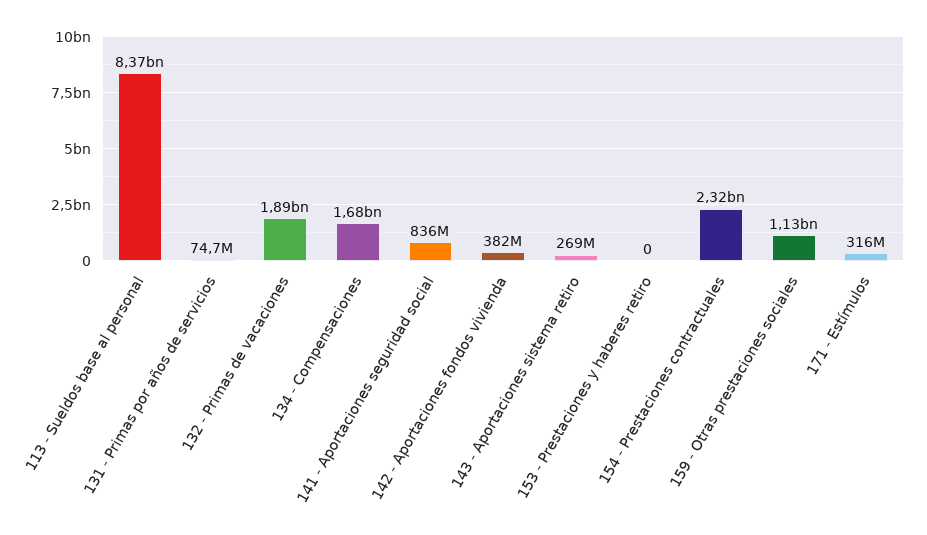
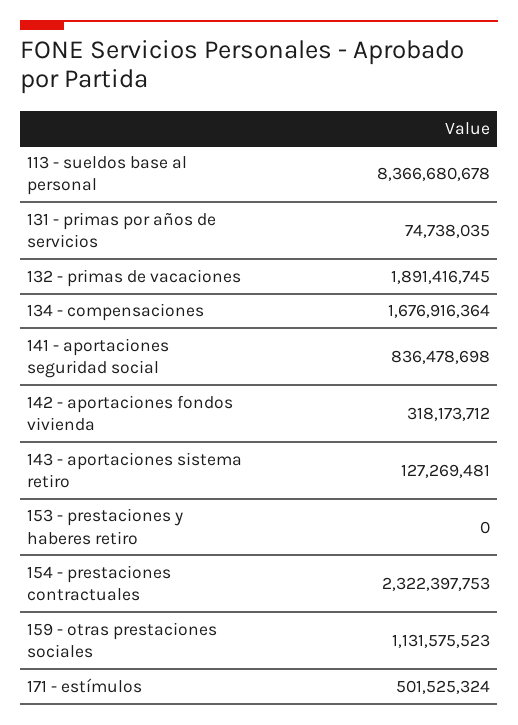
  {
    "113 - Sueldos base al personal": 8366680678,
    "131 - Primas por años de servicios": 74738035,
    "132 - Primas de vacaciones": 1891416745,
    "134 - Compensaciones": 1676916364,
    "141 - Aportaciones seguridad social": 836478698,
-   "142 - Aportaciones fondos vivienda": 382000000,
+   "142 - Aportaciones fondos vivienda": 318173712,
-   "143 - Aportaciones sistema retiro": 269000000,
+   "143 - Aportaciones sistema retiro": 127269481,
    "153 - Prestaciones y haberes retiro": 0,
    "154 - Prestaciones contractuales": 2322397753,
    "159 - Otras prestaciones sociales": 1131575523,
-   "171 - Estímulos": 316000000
+   "171 - Estímulos": 501525324
  }

